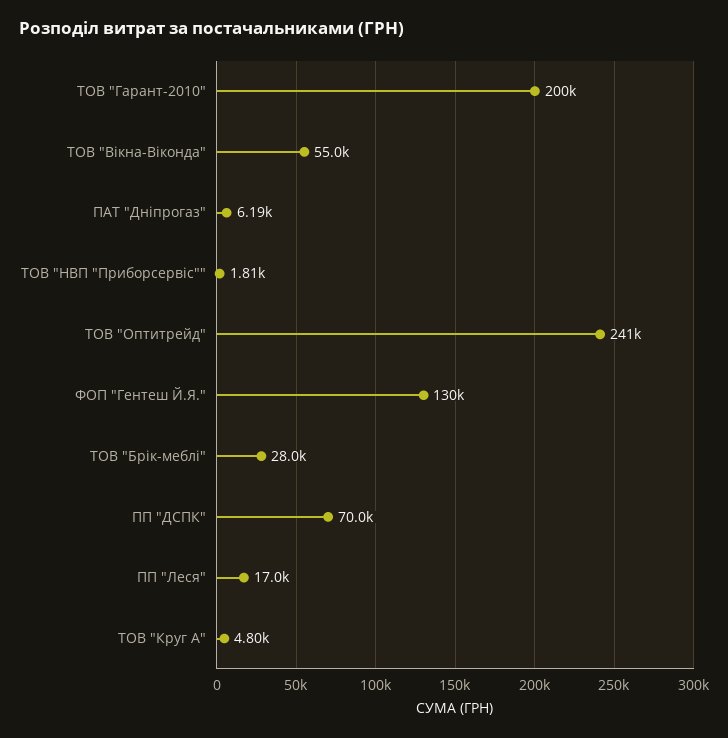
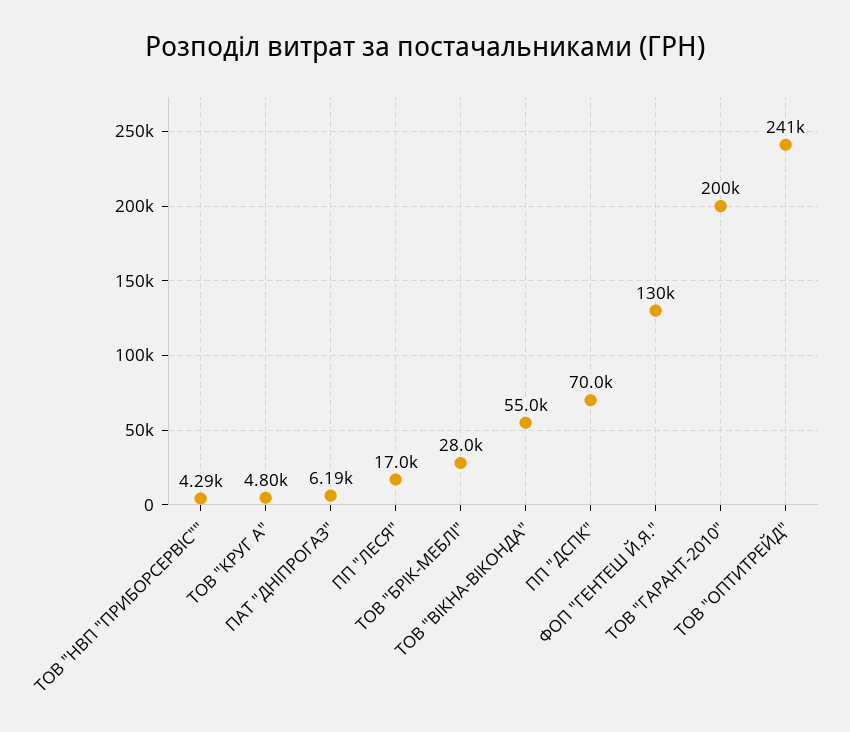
  {
    "ТОВ \"Гарант-2010\"": 200000,
    "ТОВ \"Вікна-Віконда\"": 55000,
    "ПАТ \"Дніпрогаз\"": 6190,
-   "ТОВ \"НВП \"Приборсервіс\"\"": 1810,
+   "ТОВ \"НВП \"Приборсервіс\"\"": 4290,
    "ТОВ \"Оптитрейд\"": 241000,
    "ФОП \"Гентеш Й.Я.\"": 130000,
    "ТОВ \"Брік-меблі\"": 28000,
    "ПП \"ДСПК\"": 70000,
    "ПП \"Леся\"": 17000,
    "ТОВ \"Круг А\"": 4800
  }

